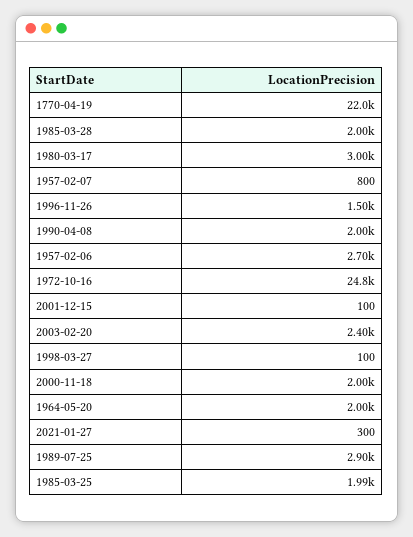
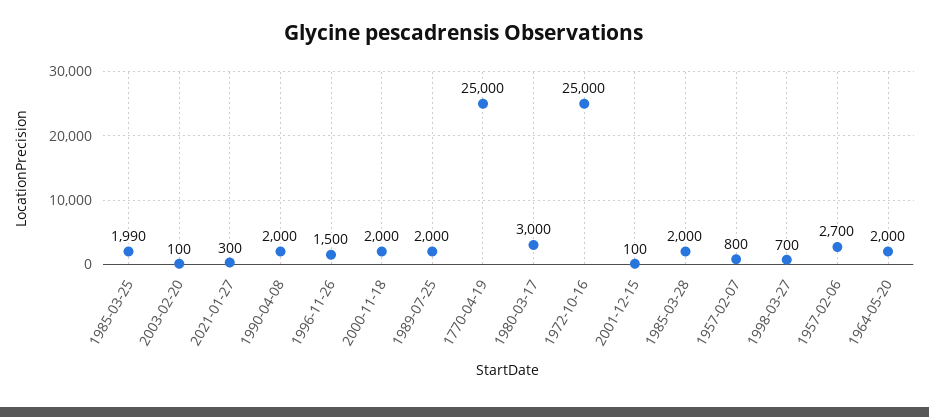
  {
-   "1770-04-19": 22000,
+   "1770-04-19": 25000,
    "1985-03-28": 2000,
    "1980-03-17": 3000,
    "1957-02-07": 800,
    "1996-11-26": 1500,
    "1990-04-08": 2000,
    "1957-02-06": 2700,
-   "1972-10-16": 24800,
+   "1972-10-16": 25000,
    "2001-12-15": 100,
-   "2003-02-20": 2400,
+   "2003-02-20": 100,
-   "1998-03-27": 100,
+   "1998-03-27": 700,
    "2000-11-18": 2000,
    "1964-05-20": 2000,
    "2021-01-27": 300,
-   "1989-07-25": 2900,
+   "1989-07-25": 2000,
    "1985-03-25": 1990
  }

